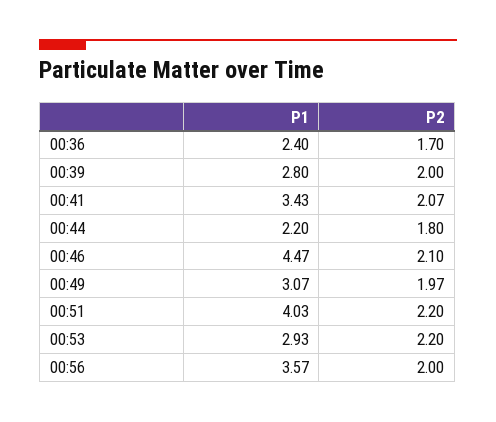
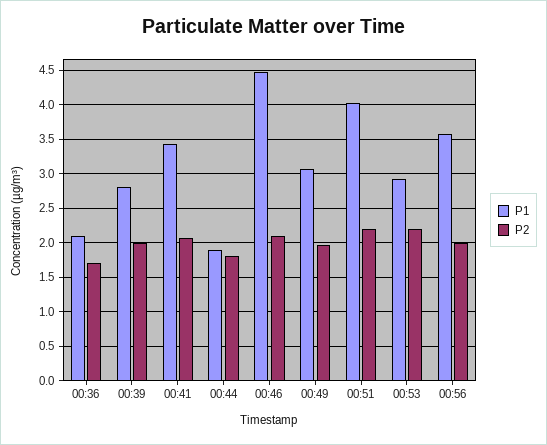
  {
    "P1": {
-     "00:36": 2.4,
+     "00:36": 2.1,
      "00:39": 2.8,
      "00:41": 3.43,
-     "00:44": 2.2,
+     "00:44": 1.9,
      "00:46": 4.47,
      "00:49": 3.07,
      "00:51": 4.03,
      "00:53": 2.93,
      "00:56": 3.57
    },
    "P2": {
      "00:36": 1.7,
      "00:39": 2,
      "00:41": 2.07,
      "00:44": 1.8,
      "00:46": 2.1,
      "00:49": 1.97,
      "00:51": 2.2,
      "00:53": 2.2,
      "00:56": 2
    }
  }

